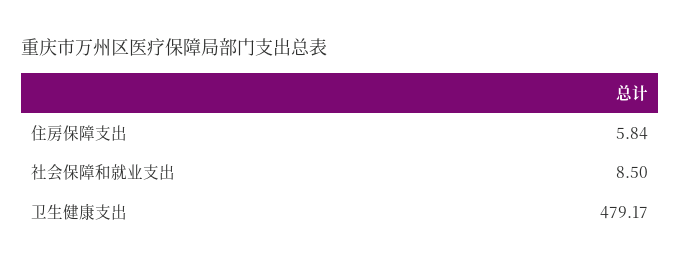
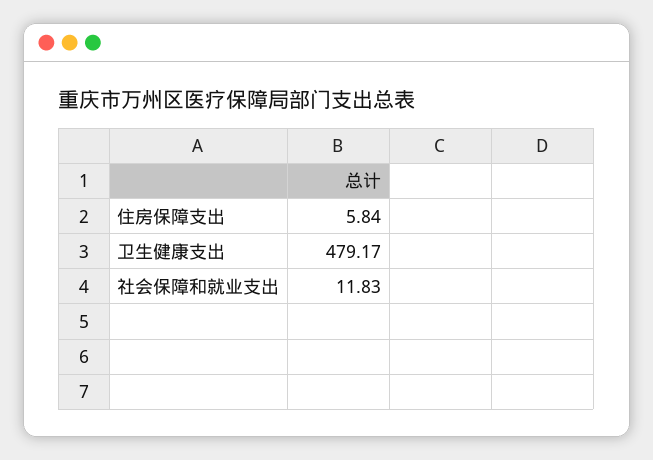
  {
    "住房保障支出": 5.84,
-   "社会保障和就业支出": 8.5,
+   "社会保障和就业支出": 11.83,
    "卫生健康支出": 479.17
  }

